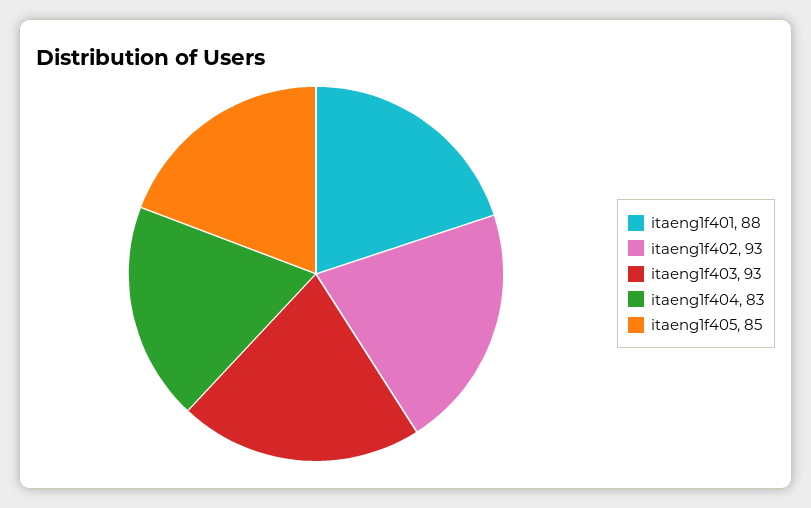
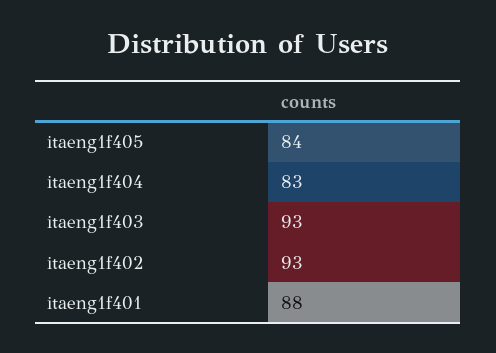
  {
    "itaeng1f401": 88,
    "itaeng1f402": 93,
    "itaeng1f403": 93,
    "itaeng1f404": 83,
-   "itaeng1f405": 85
+   "itaeng1f405": 84
  }

